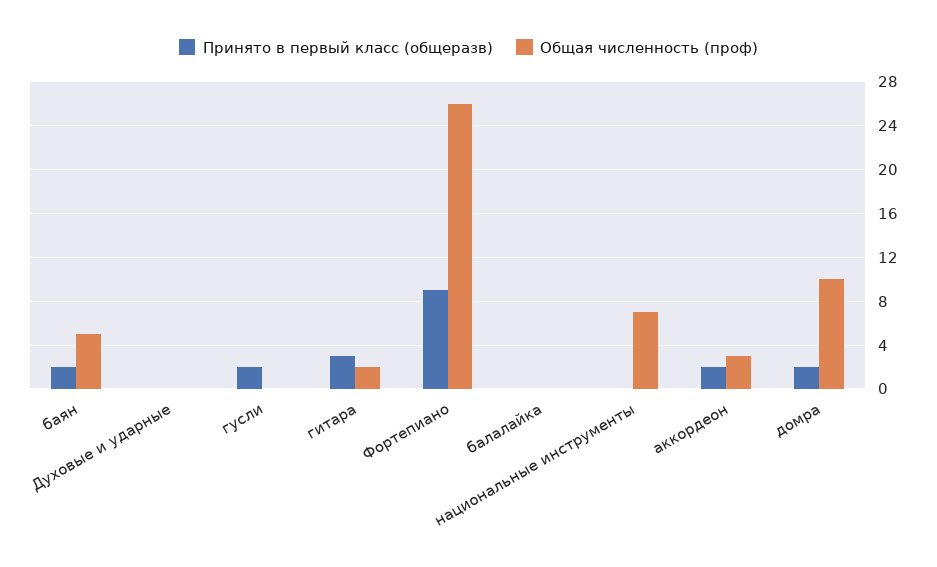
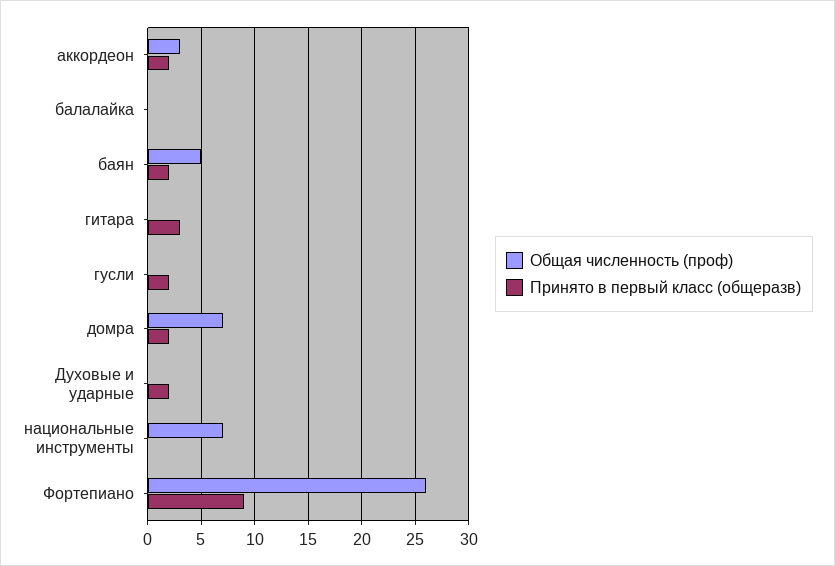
  {
    "Принято в первый класс (общеразв)": {
      "баян": 2,
-     "Духовые и ударные": 0,
+     "Духовые и ударные": 2,
      "гусли": 2,
      "гитара": 3,
      "Фортепиано": 9,
      "балалайка": 0,
      "национальные инструменты": 0,
      "аккордеон": 2,
      "домра": 2
    },
    "Общая численность (проф)": {
      "баян": 5,
      "Духовые и ударные": 0,
      "гусли": 0,
-     "гитара": 2,
+     "гитара": 0,
      "Фортепиано": 26,
      "балалайка": 0,
      "национальные инструменты": 7,
      "аккордеон": 3,
-     "домра": 10
+     "домра": 7
    }
  }

